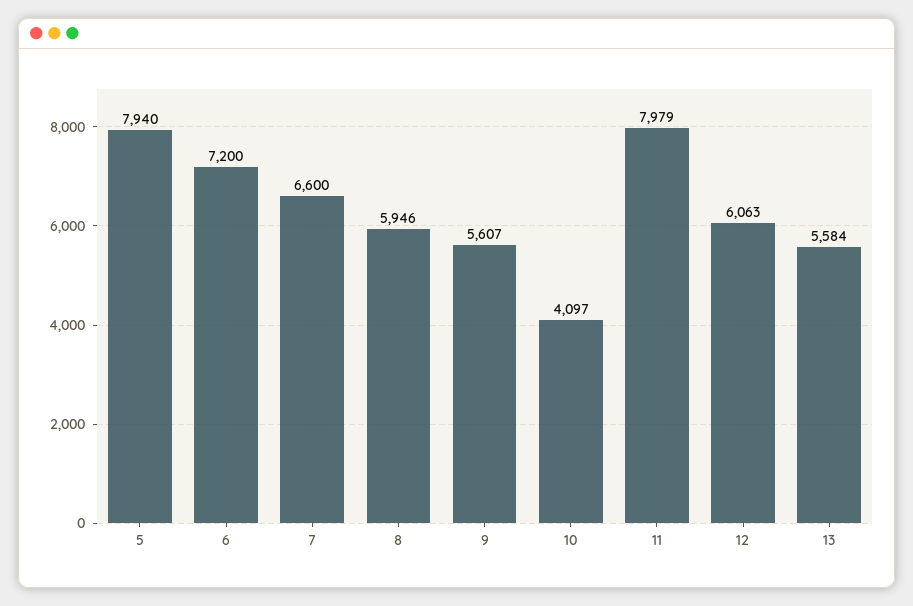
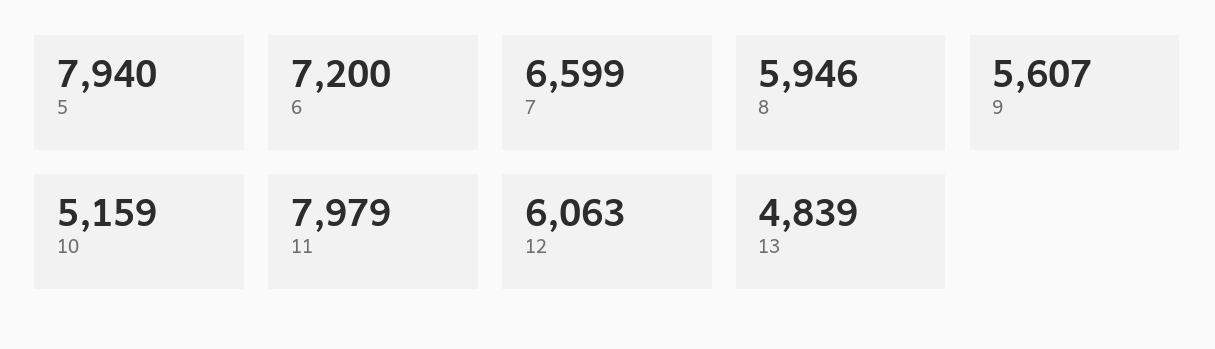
  {
    "5": 7940,
    "6": 7200,
-   "7": 6600,
+   "7": 6599,
    "8": 5946,
    "9": 5607,
-   "10": 4097,
+   "10": 5159,
    "11": 7979,
    "12": 6063,
-   "13": 5584
+   "13": 4839
  }

